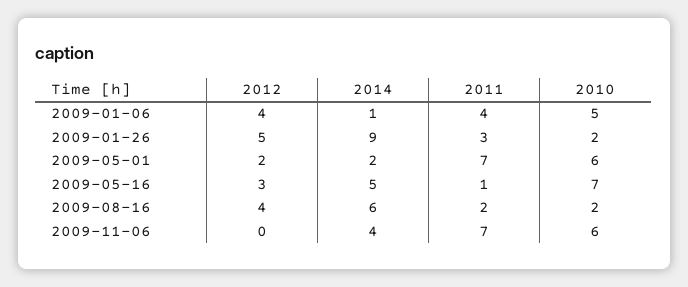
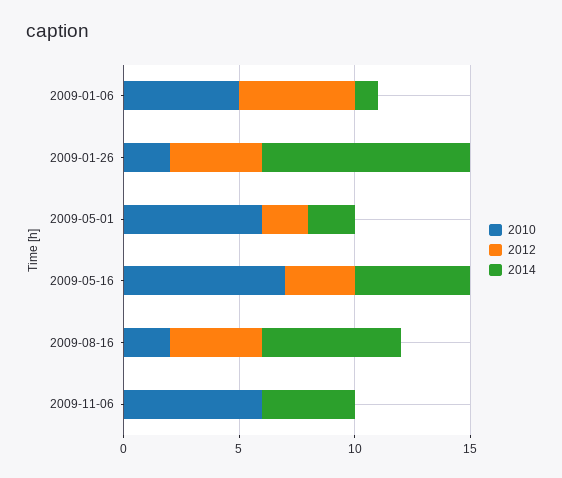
  {
    "2012": {
-     "2009-01-06": 4,
+     "2009-01-06": 5,
-     "2009-01-26": 5,
+     "2009-01-26": 4,
      "2009-05-01": 2,
      "2009-05-16": 3,
      "2009-08-16": 4,
      "2009-11-06": 0
    },
    "2014": {
      "2009-01-06": 1,
      "2009-01-26": 9,
      "2009-05-01": 2,
      "2009-05-16": 5,
      "2009-08-16": 6,
      "2009-11-06": 4
    },
-   "2011": {
-     "2009-01-06": 4,
-     "2009-01-26": 3,
-     "2009-05-01": 7,
-     "2009-05-16": 1,
-     "2009-08-16": 2,
-     "2009-11-06": 7
-   },
    "2010": {
      "2009-01-06": 5,
      "2009-01-26": 2,
      "2009-05-01": 6,
      "2009-05-16": 7,
      "2009-08-16": 2,
      "2009-11-06": 6
    }
  }

